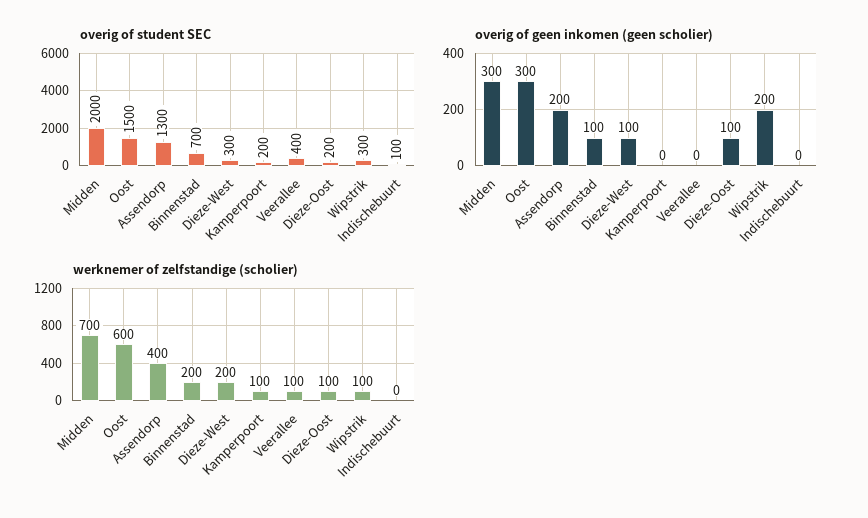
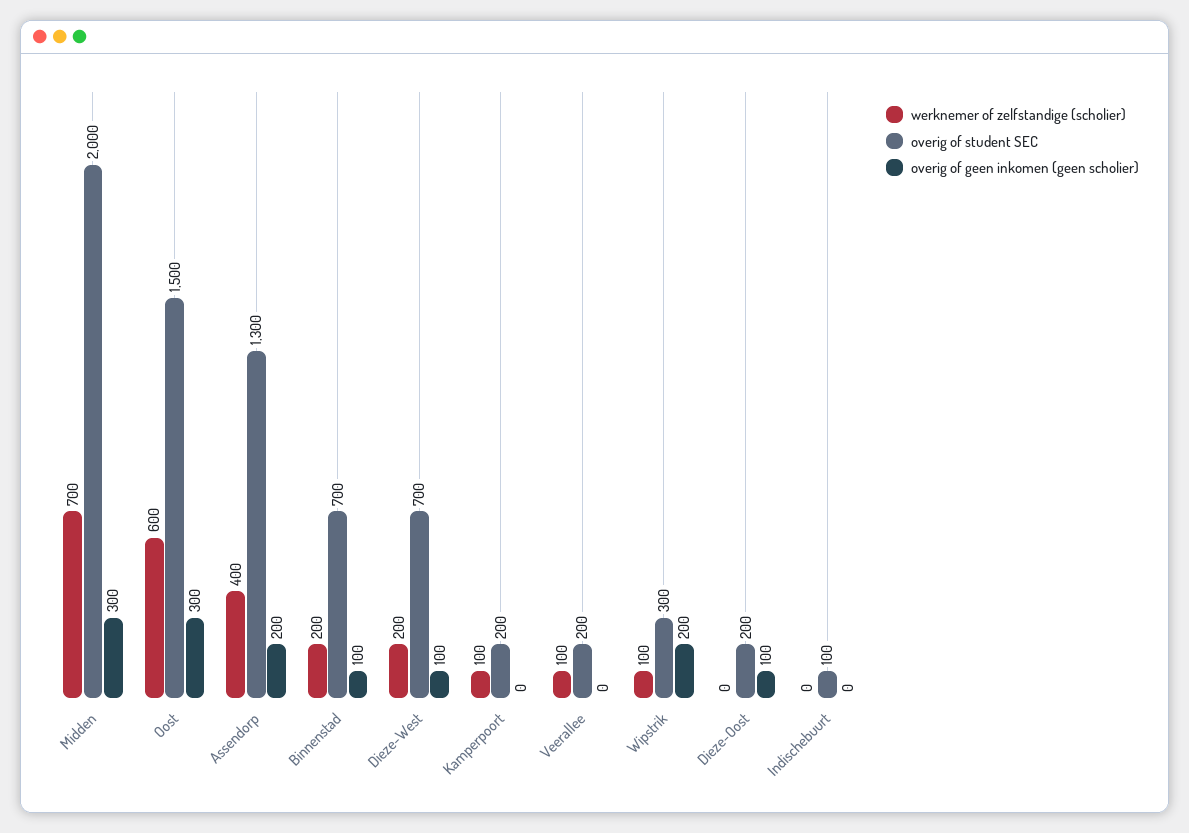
  {
    "overig of student SEC": {
      "Midden": 2000,
      "Oost": 1500,
      "Assendorp": 1300,
      "Binnenstad": 700,
-     "Dieze-West": 300,
+     "Dieze-West": 700,
      "Kamperpoort": 200,
-     "Veerallee": 400,
+     "Veerallee": 200,
      "Dieze-Oost": 200,
      "Wipstrik": 300,
      "Indischebuurt": 100
    },
    "overig of geen inkomen (geen scholier)": {
      "Midden": 300,
      "Oost": 300,
      "Assendorp": 200,
      "Binnenstad": 100,
      "Dieze-West": 100,
      "Kamperpoort": 0,
      "Veerallee": 0,
      "Dieze-Oost": 100,
      "Wipstrik": 200,
      "Indischebuurt": 0
    },
    "werknemer of zelfstandige (scholier)": {
      "Midden": 700,
      "Oost": 600,
      "Assendorp": 400,
      "Binnenstad": 200,
      "Dieze-West": 200,
      "Kamperpoort": 100,
      "Veerallee": 100,
-     "Dieze-Oost": 100,
+     "Dieze-Oost": 0,
      "Wipstrik": 100,
      "Indischebuurt": 0
    }
  }

